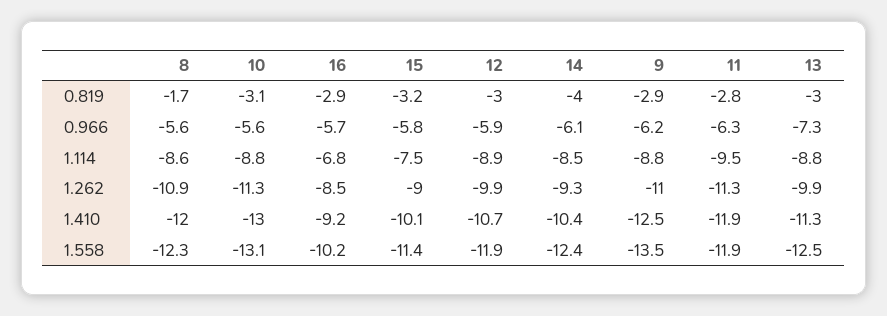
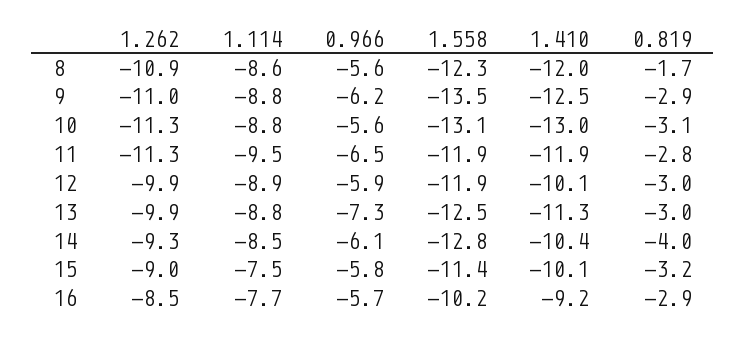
  {
    "8": {
      "0.819": -1.7,
      "0.966": -5.6,
      "1.114": -8.6,
      "1.262": -10.9,
      "1.410": -12,
      "1.558": -12.3
    },
    "10": {
      "0.819": -3.1,
      "0.966": -5.6,
      "1.114": -8.8,
      "1.262": -11.3,
      "1.410": -13,
      "1.558": -13.1
    },
    "16": {
      "0.819": -2.9,
      "0.966": -5.7,
-     "1.114": -6.8,
+     "1.114": -7.7,
      "1.262": -8.5,
      "1.410": -9.2,
      "1.558": -10.2
    },
    "15": {
      "0.819": -3.2,
      "0.966": -5.8,
      "1.114": -7.5,
      "1.262": -9,
      "1.410": -10.1,
      "1.558": -11.4
    },
    "12": {
      "0.819": -3,
      "0.966": -5.9,
      "1.114": -8.9,
      "1.262": -9.9,
-     "1.410": -10.7,
+     "1.410": -10.1,
      "1.558": -11.9
    },
    "14": {
      "0.819": -4,
      "0.966": -6.1,
      "1.114": -8.5,
      "1.262": -9.3,
      "1.410": -10.4,
-     "1.558": -12.4
+     "1.558": -12.8
    },
    "9": {
      "0.819": -2.9,
      "0.966": -6.2,
      "1.114": -8.8,
      "1.262": -11,
      "1.410": -12.5,
      "1.558": -13.5
    },
    "11": {
      "0.819": -2.8,
-     "0.966": -6.3,
+     "0.966": -6.5,
      "1.114": -9.5,
      "1.262": -11.3,
      "1.410": -11.9,
      "1.558": -11.9
    },
    "13": {
      "0.819": -3,
      "0.966": -7.3,
      "1.114": -8.8,
      "1.262": -9.9,
      "1.410": -11.3,
      "1.558": -12.5
    }
  }

